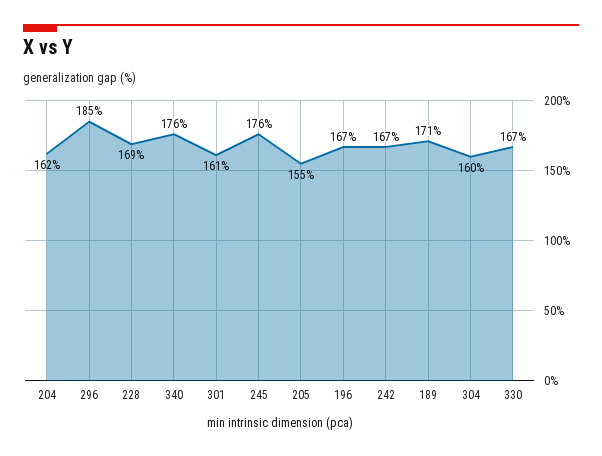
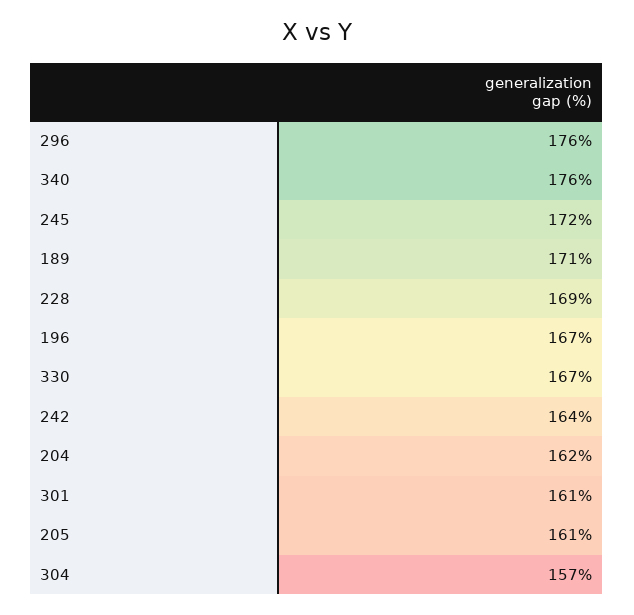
  {
    "204": 162,
-   "296": 185,
+   "296": 176,
    "228": 169,
    "340": 176,
    "301": 161,
-   "245": 176,
+   "245": 172,
-   "205": 155,
+   "205": 161,
    "196": 167,
-   "242": 167,
+   "242": 164,
    "189": 171,
-   "304": 160,
+   "304": 157,
    "330": 167
  }

